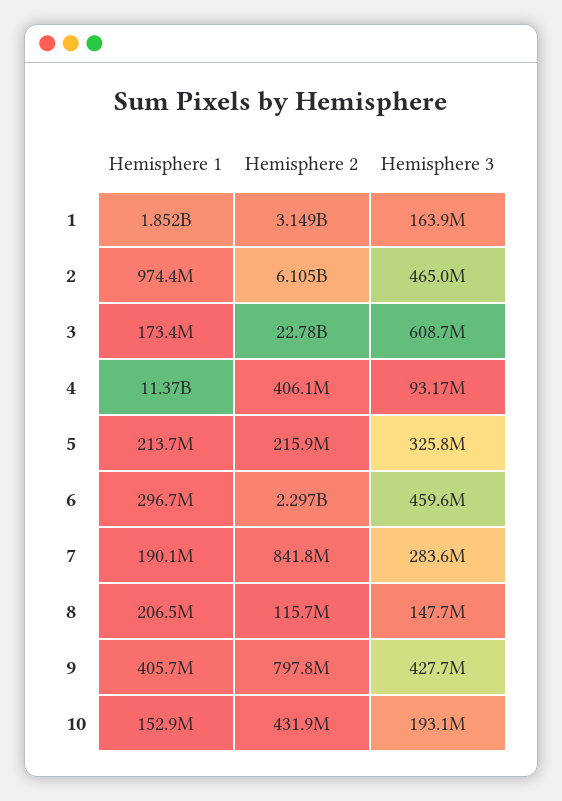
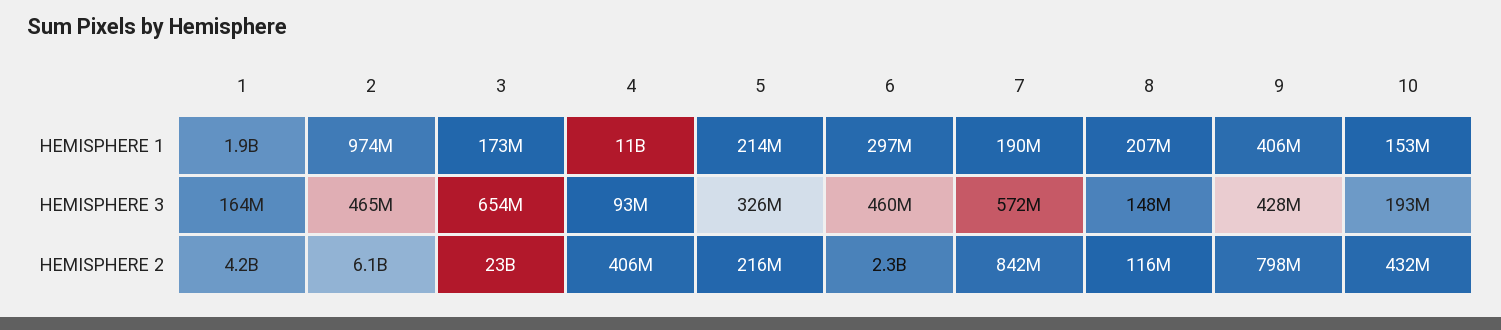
  {
    "Hemisphere 1": {
      "1": 1852000000,
      "2": 974400000,
      "3": 173400000,
      "4": 11370000000,
      "5": 213700000,
      "6": 296700000,
      "7": 190100000,
      "8": 206500000,
      "9": 405700000,
      "10": 152900000
    },
    "Hemisphere 2": {
-     "1": 3149000000,
+     "1": 4200000000,
      "2": 6105000000,
      "3": 22780000000,
      "4": 406100000,
      "5": 215900000,
      "6": 2297000000,
      "7": 841800000,
      "8": 115700000,
      "9": 797800000,
      "10": 431900000
    },
    "Hemisphere 3": {
      "1": 163900000,
      "2": 465000000,
-     "3": 608700000,
+     "3": 654000000,
      "4": 93170000,
      "5": 325800000,
      "6": 459600000,
-     "7": 283600000,
+     "7": 572000000,
      "8": 147700000,
      "9": 427700000,
      "10": 193100000
    }
  }

